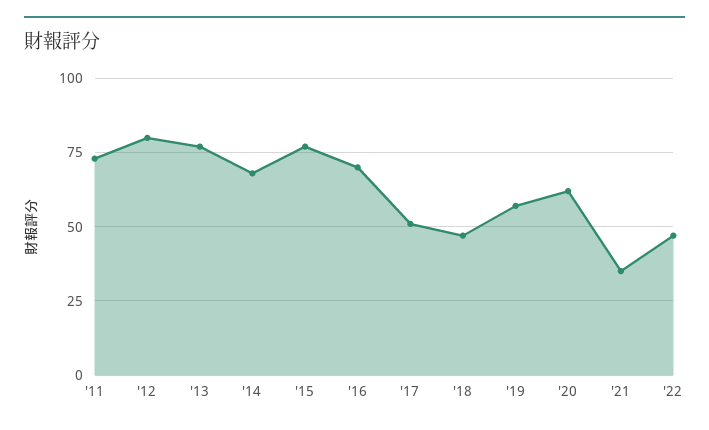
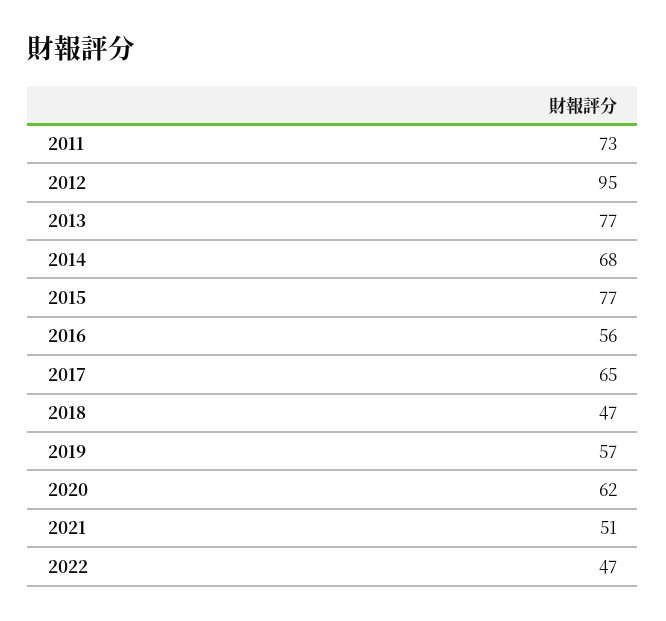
  {
    "'11": 73,
-   "'12": 80,
+   "'12": 95,
    "'13": 77,
    "'14": 68,
    "'15": 77,
-   "'16": 70,
+   "'16": 56,
-   "'17": 50,
+   "'17": 65,
    "'18": 47,
    "'19": 57,
    "'20": 62,
-   "'21": 35,
+   "'21": 51,
    "'22": 47
  }

